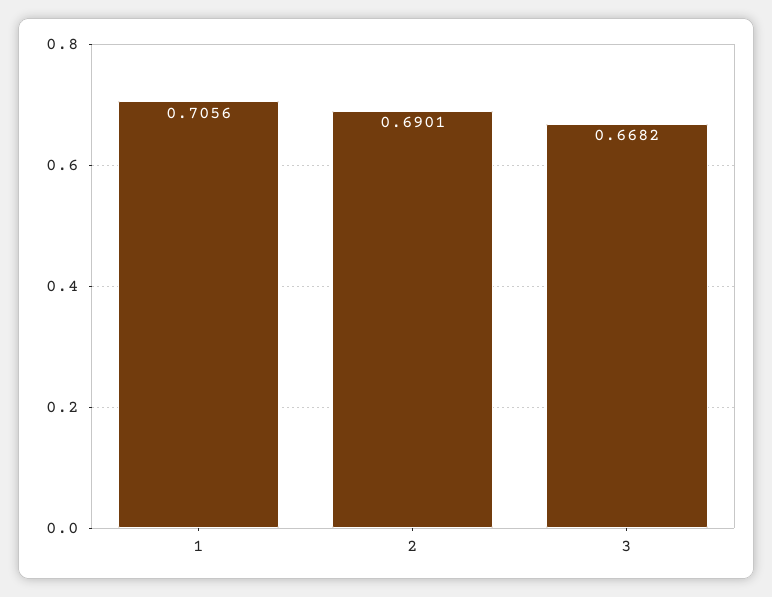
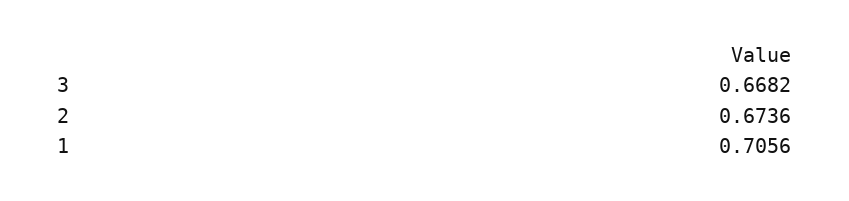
  {
    "1": 0.7056,
-   "2": 0.6901,
+   "2": 0.6736,
    "3": 0.6682
  }

